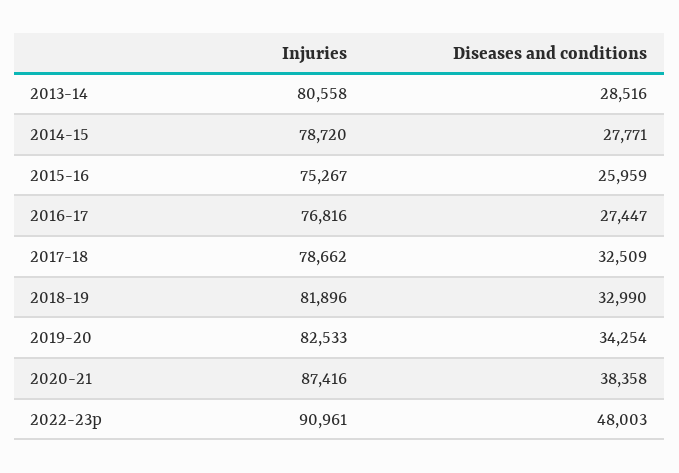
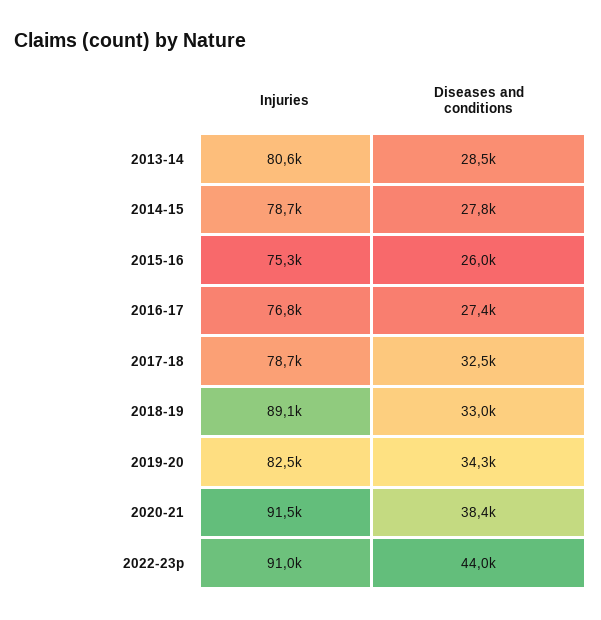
  {
    "Injuries": {
      "2013-14": 80558,
      "2014-15": 78720,
      "2015-16": 75267,
      "2016-17": 76816,
      "2017-18": 78662,
-     "2018-19": 81896,
+     "2018-19": 89100,
      "2019-20": 82533,
-     "2020-21": 87416,
+     "2020-21": 91500,
      "2022-23p": 90961
    },
    "Diseases and conditions": {
      "2013-14": 28516,
      "2014-15": 27771,
      "2015-16": 25959,
      "2016-17": 27447,
      "2017-18": 32509,
      "2018-19": 32990,
      "2019-20": 34254,
      "2020-21": 38358,
-     "2022-23p": 48003
+     "2022-23p": 44000
    }
  }

